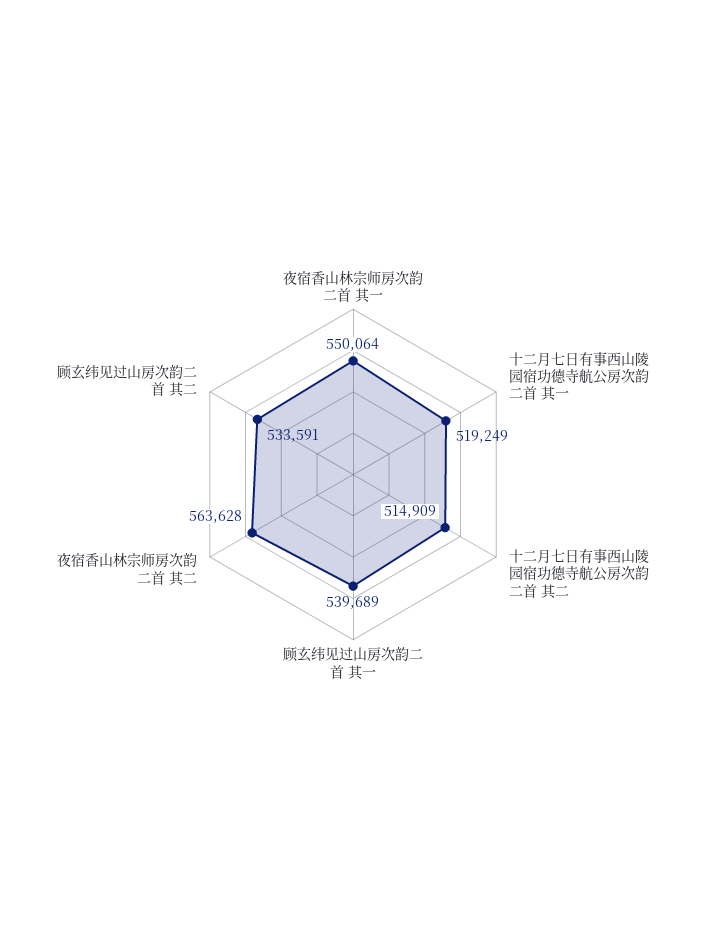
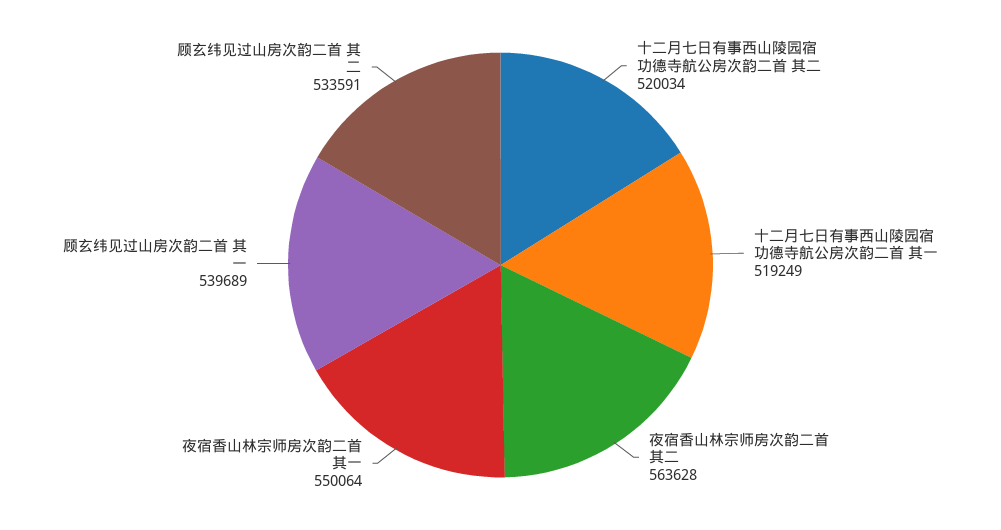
  {
    "夜宿香山林宗师房次韵二首 其一": 550064,
    "十二月七日有事西山陵园宿功德寺航公房次韵二首 其一": 519249,
-   "十二月七日有事西山陵园宿功德寺航公房次韵二首 其二": 514909,
+   "十二月七日有事西山陵园宿功德寺航公房次韵二首 其二": 520034,
    "顾玄纬见过山房次韵二首 其一": 539689,
    "夜宿香山林宗师房次韵二首 其二": 563628,
    "顾玄纬见过山房次韵二首 其二": 533591
  }

